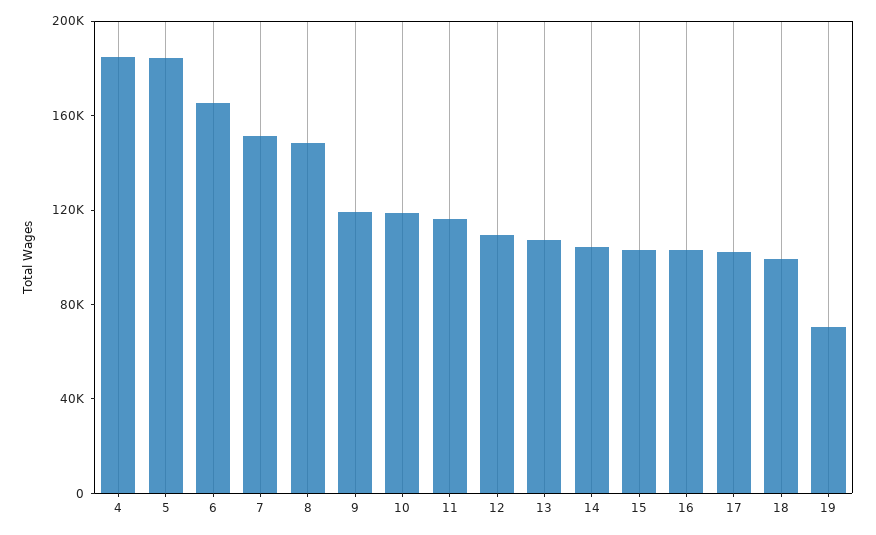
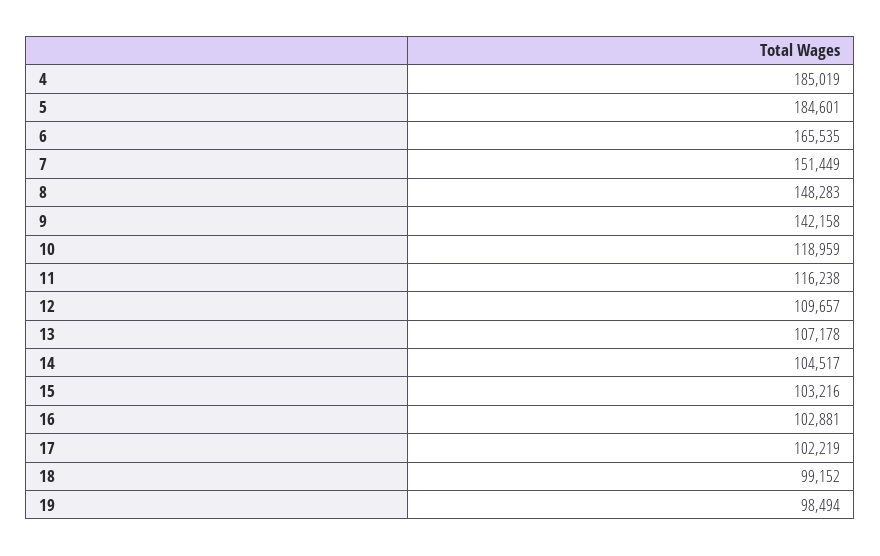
  {
    "4": 185019,
    "5": 184601,
    "6": 165535,
    "7": 151449,
    "8": 148283,
-   "9": 120000,
+   "9": 142158,
    "10": 118959,
    "11": 116238,
    "12": 109657,
    "13": 107178,
    "14": 104517,
    "15": 103216,
    "16": 102881,
    "17": 102219,
    "18": 99152,
-   "19": 70000
+   "19": 98494
  }

